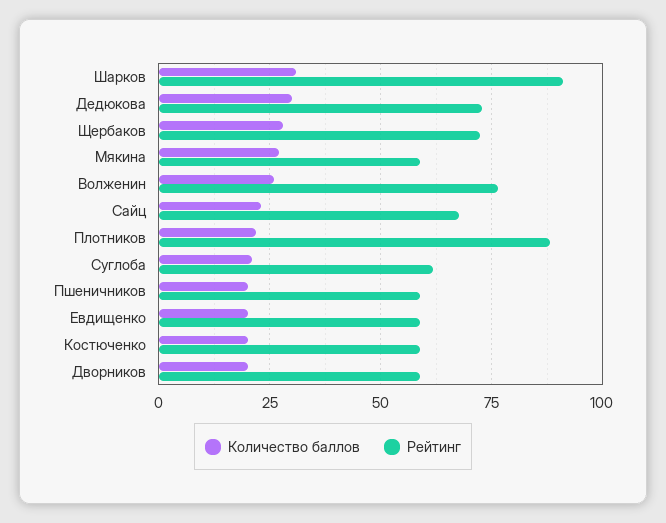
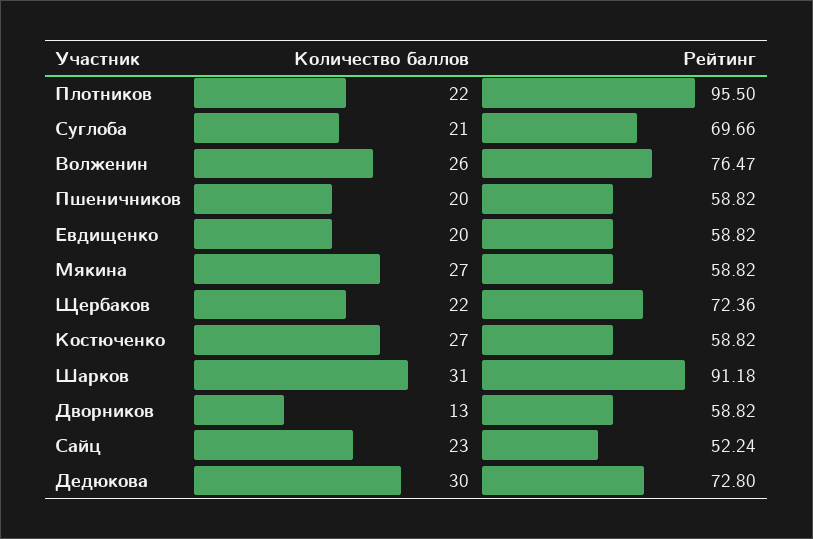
  {
    "Количество баллов": {
      "Шарков": 31,
      "Дедюкова": 30,
-     "Щербаков": 27.5,
+     "Щербаков": 22,
      "Мякина": 27,
      "Волженин": 26,
      "Сайц": 23,
      "Плотников": 22,
      "Суглоба": 21,
      "Пшеничников": 20,
      "Евдищенко": 20,
-     "Костюченко": 20,
+     "Костюченко": 27,
-     "Дворников": 20
+     "Дворников": 13
    },
    "Рейтинг": {
      "Шарков": 91.18,
      "Дедюкова": 72.8,
      "Щербаков": 72.36,
      "Мякина": 58.82,
      "Волженин": 76.47,
-     "Сайц": 67.5,
+     "Сайц": 52.24,
-     "Плотников": 87.5,
+     "Плотников": 95.5,
-     "Суглоба": 62.5,
+     "Суглоба": 69.66,
      "Пшеничников": 58.82,
      "Евдищенко": 58.82,
      "Костюченко": 58.82,
      "Дворников": 58.82
    }
  }

